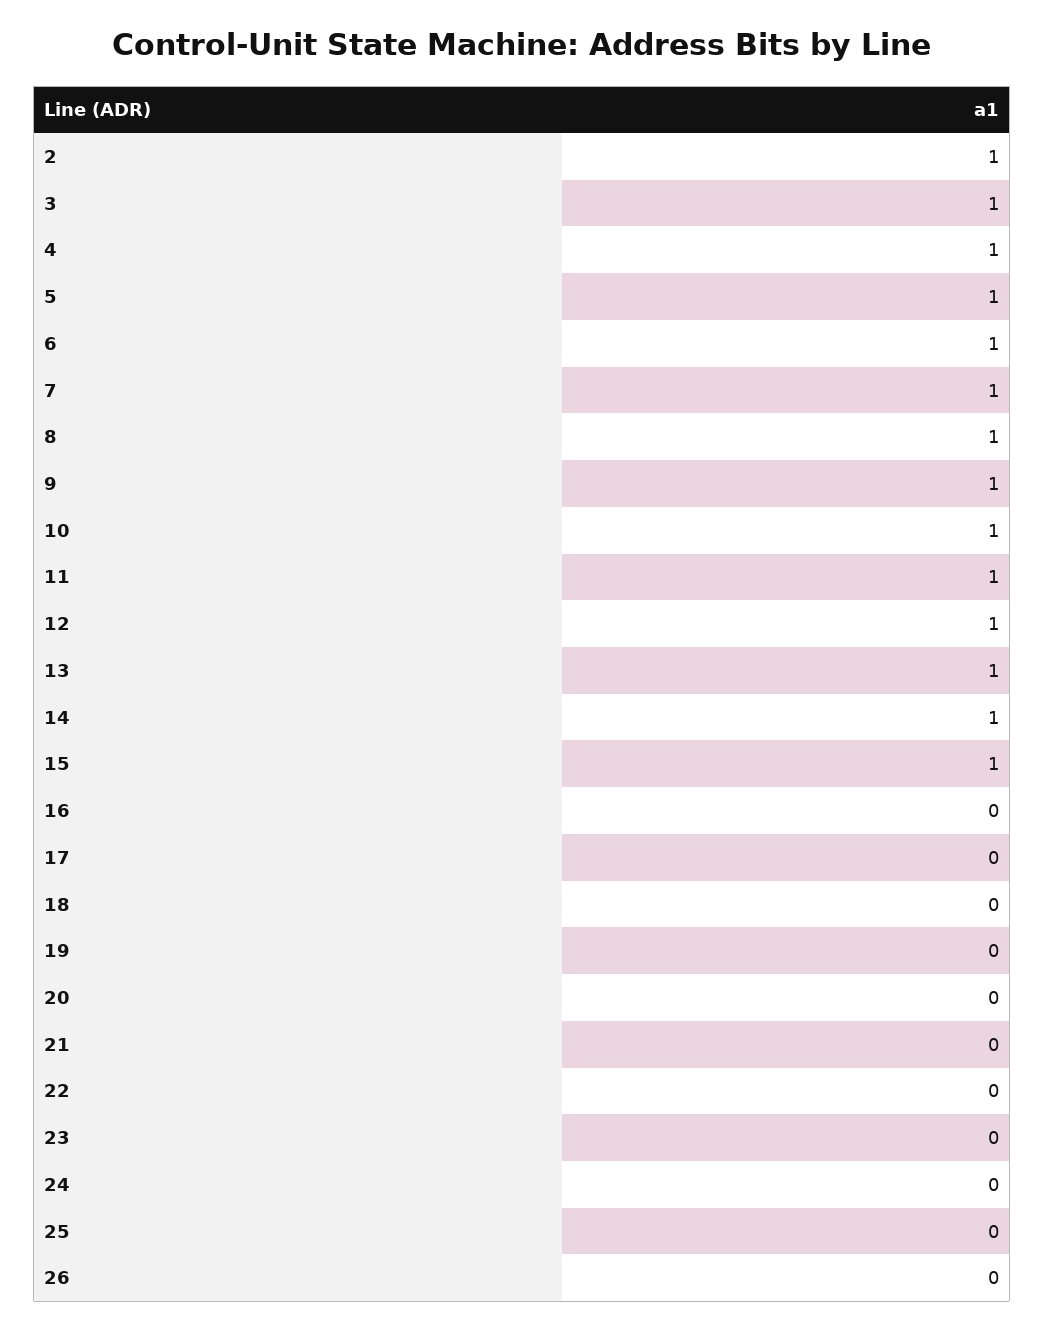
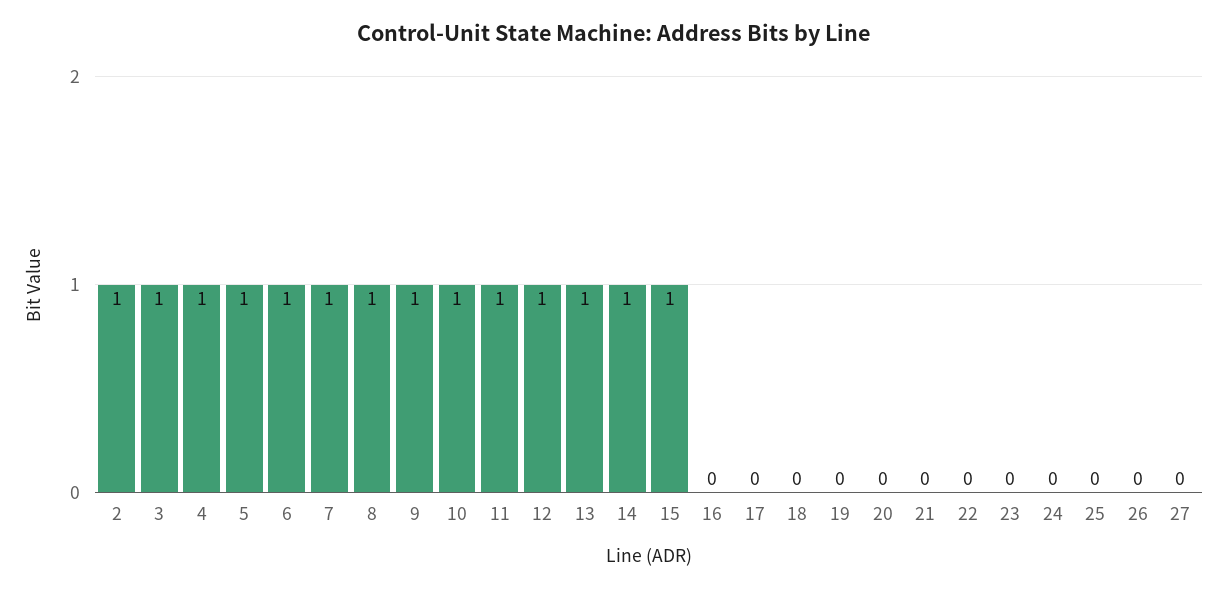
  {
    "2": 1,
    "3": 1,
    "4": 1,
    "5": 1,
    "6": 1,
    "7": 1,
    "8": 1,
    "9": 1,
    "10": 1,
    "11": 1,
    "12": 1,
    "13": 1,
    "14": 1,
    "15": 1,
    "16": 0,
    "17": 0,
    "18": 0,
    "19": 0,
    "20": 0,
    "21": 0,
    "22": 0,
    "23": 0,
    "24": 0,
    "25": 0,
-   "26": 0
+   "26": 0,
+   "27": 0
  }

